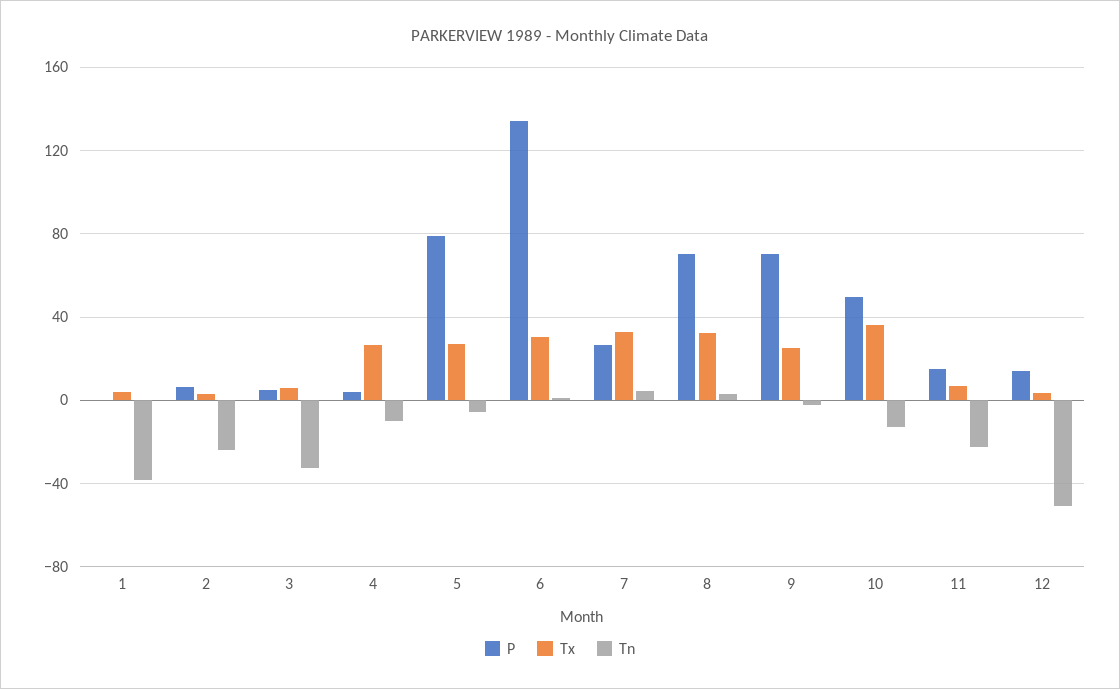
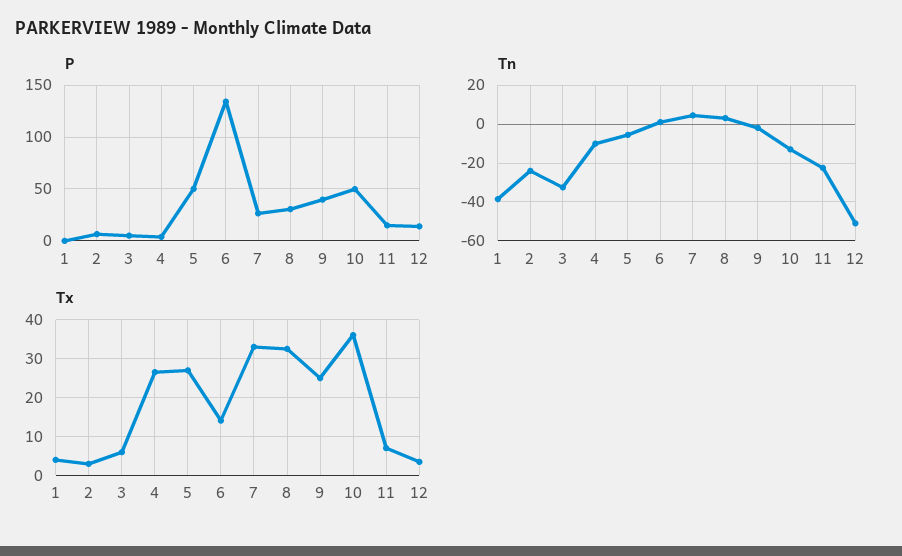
  {
    "P": {
      "1": 0,
      "2": 5,
      "3": 5,
      "4": 5,
-     "5": 80,
+     "5": 50,
      "6": 135,
      "7": 25,
-     "8": 70,
+     "8": 30,
-     "9": 70,
+     "9": 40,
      "10": 50,
      "11": 15,
      "12": 15
    },
    "Tx": {
      "1": 4,
      "2": 4,
      "3": 6,
      "4": 26,
      "5": 28,
-     "6": 30,
+     "6": 14,
      "7": 34,
      "8": 32,
      "9": 26,
      "10": 36,
      "11": 8,
      "12": 4
    },
    "Tn": {
      "1": -40,
      "2": -25,
      "3": -35,
      "4": -10,
      "5": -5,
      "6": 0,
      "7": 5,
      "8": 5,
      "9": 0,
      "10": -15,
      "11": -25,
      "12": -50
    }
  }

